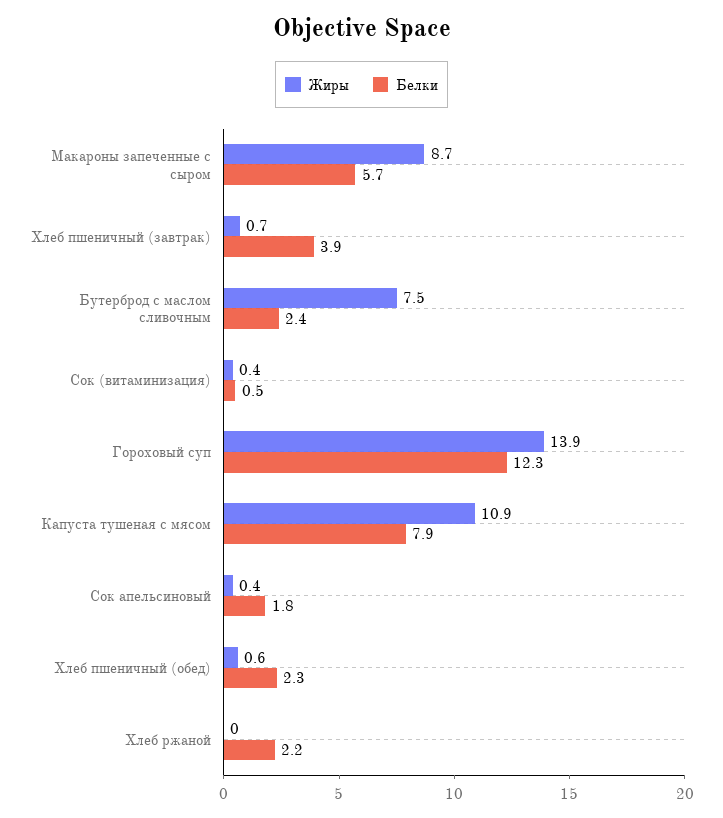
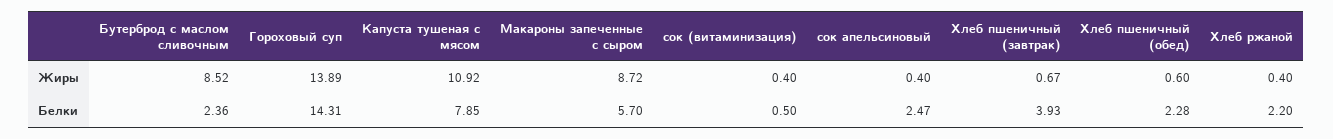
  {
    "Жиры": {
      "Макароны запеченные с сыром": 8.72,
      "Хлеб пшеничный (завтрак)": 0.67,
-     "Бутерброд с маслом сливочным": 7.5,
+     "Бутерброд с маслом сливочным": 8.52,
      "Сок (витаминизация)": 0.4,
      "Гороховый суп": 13.89,
      "Капуста тушеная с мясом": 10.92,
      "Сок апельсиновый": 0.4,
      "Хлеб пшеничный (обед)": 0.6,
-     "Хлеб ржаной": 0
+     "Хлеб ржаной": 0.4
    },
    "Белки": {
      "Макароны запеченные с сыром": 5.7,
      "Хлеб пшеничный (завтрак)": 3.93,
      "Бутерброд с маслом сливочным": 2.36,
      "Сок (витаминизация)": 0.5,
-     "Гороховый суп": 12.3,
+     "Гороховый суп": 14.31,
      "Капуста тушеная с мясом": 7.85,
-     "Сок апельсиновый": 1.8,
+     "Сок апельсиновый": 2.47,
      "Хлеб пшеничный (обед)": 2.28,
      "Хлеб ржаной": 2.2
    }
  }

